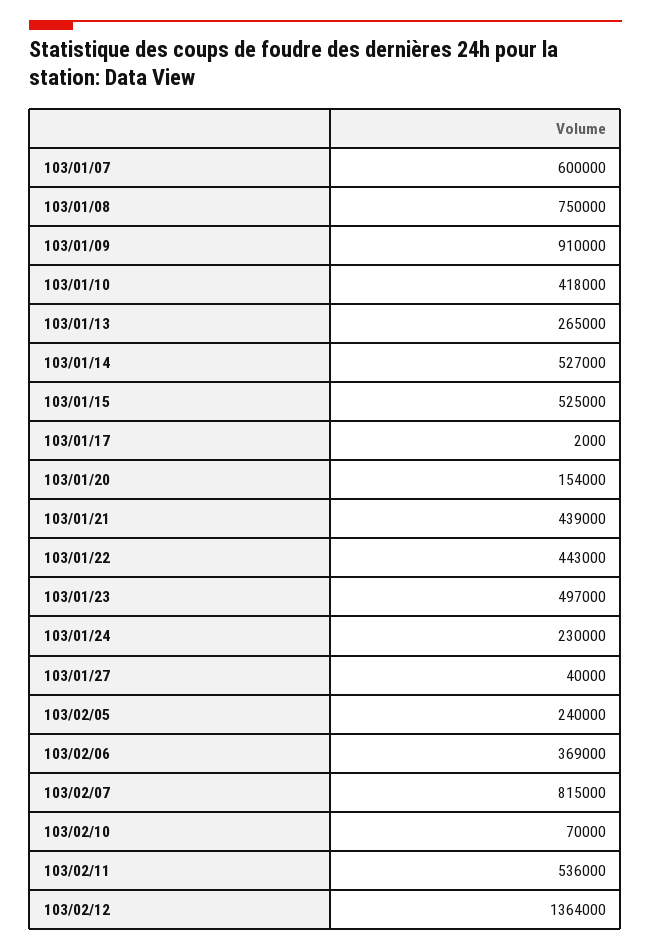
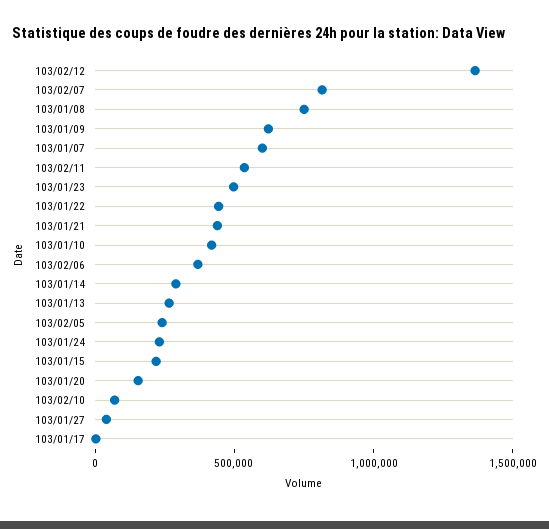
  {
    "103/01/07": 600000,
    "103/01/08": 750000,
-   "103/01/09": 910000,
+   "103/01/09": 600000,
    "103/01/10": 418000,
    "103/01/13": 265000,
-   "103/01/14": 527000,
+   "103/01/14": 300000,
-   "103/01/15": 525000,
+   "103/01/15": 200000,
    "103/01/17": 2000,
    "103/01/20": 154000,
    "103/01/21": 439000,
    "103/01/22": 443000,
    "103/01/23": 497000,
    "103/01/24": 230000,
    "103/01/27": 40000,
    "103/02/05": 240000,
    "103/02/06": 369000,
    "103/02/07": 815000,
    "103/02/10": 70000,
    "103/02/11": 536000,
    "103/02/12": 1364000
  }

